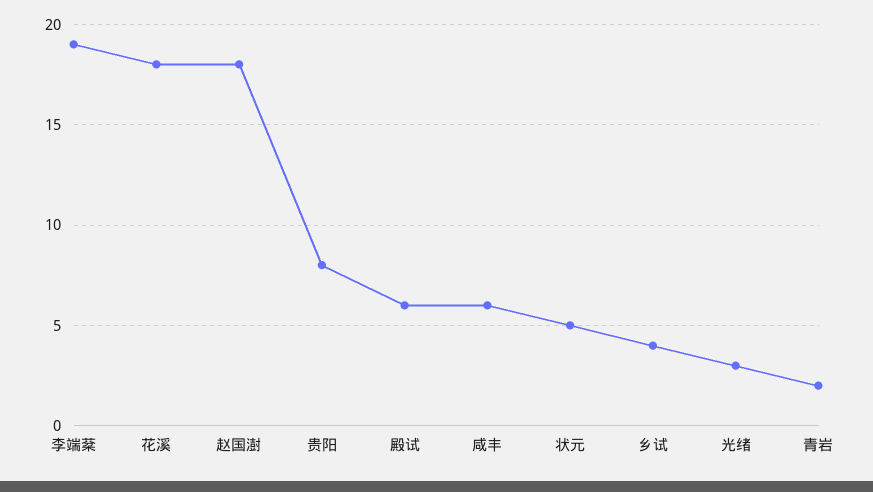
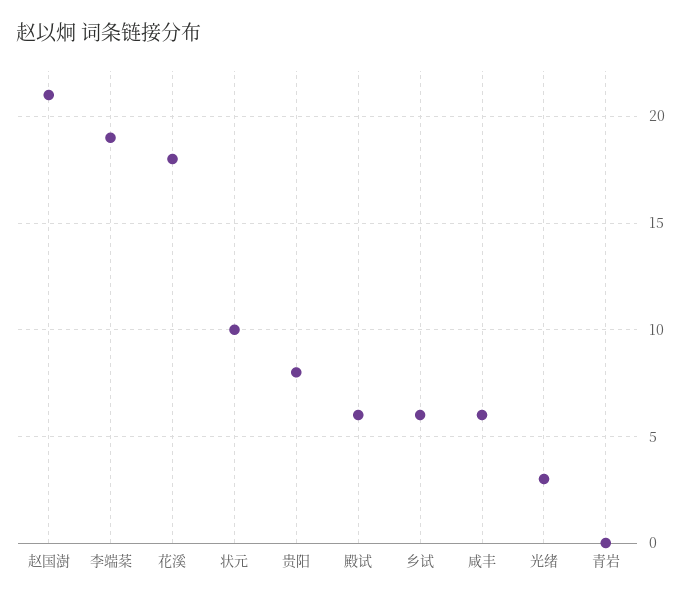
  {
    "李端棻": 19,
    "花溪": 18,
-   "赵国澍": 18,
+   "赵国澍": 21,
    "贵阳": 8,
    "殿试": 6,
    "咸丰": 6,
-   "状元": 5,
+   "状元": 10,
-   "乡试": 4,
+   "乡试": 6,
    "光绪": 3,
-   "青岩": 2
+   "青岩": 0
  }

